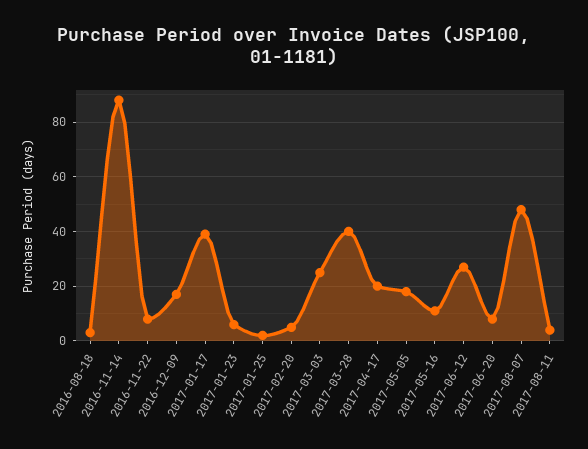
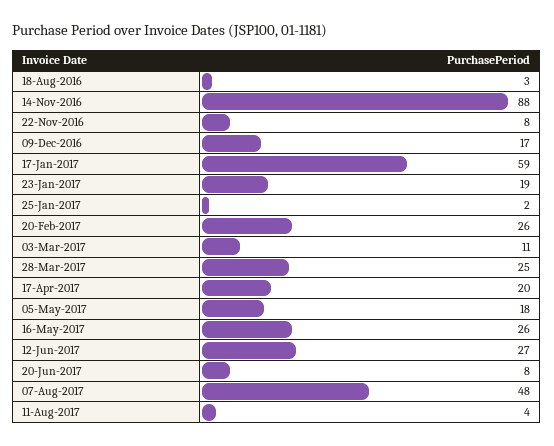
  {
    "2016-08-18": 3,
    "2016-11-14": 88,
    "2016-11-22": 8,
    "2016-12-09": 17,
-   "2017-01-17": 40,
+   "2017-01-17": 59,
-   "2017-01-23": 5,
+   "2017-01-23": 19,
    "2017-01-25": 2,
-   "2017-02-20": 5,
+   "2017-02-20": 26,
-   "2017-03-03": 25,
+   "2017-03-03": 11,
-   "2017-03-28": 40,
+   "2017-03-28": 25,
    "2017-04-17": 20,
    "2017-05-05": 18,
-   "2017-05-16": 10,
+   "2017-05-16": 26,
    "2017-06-12": 27,
    "2017-06-20": 8,
    "2017-08-07": 48,
    "2017-08-11": 4
  }

